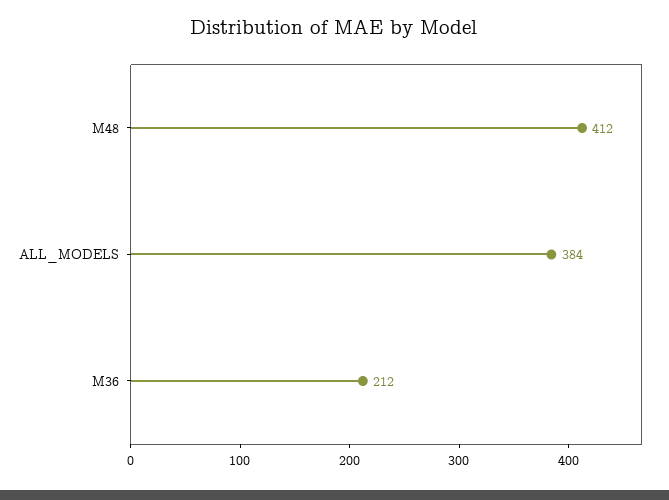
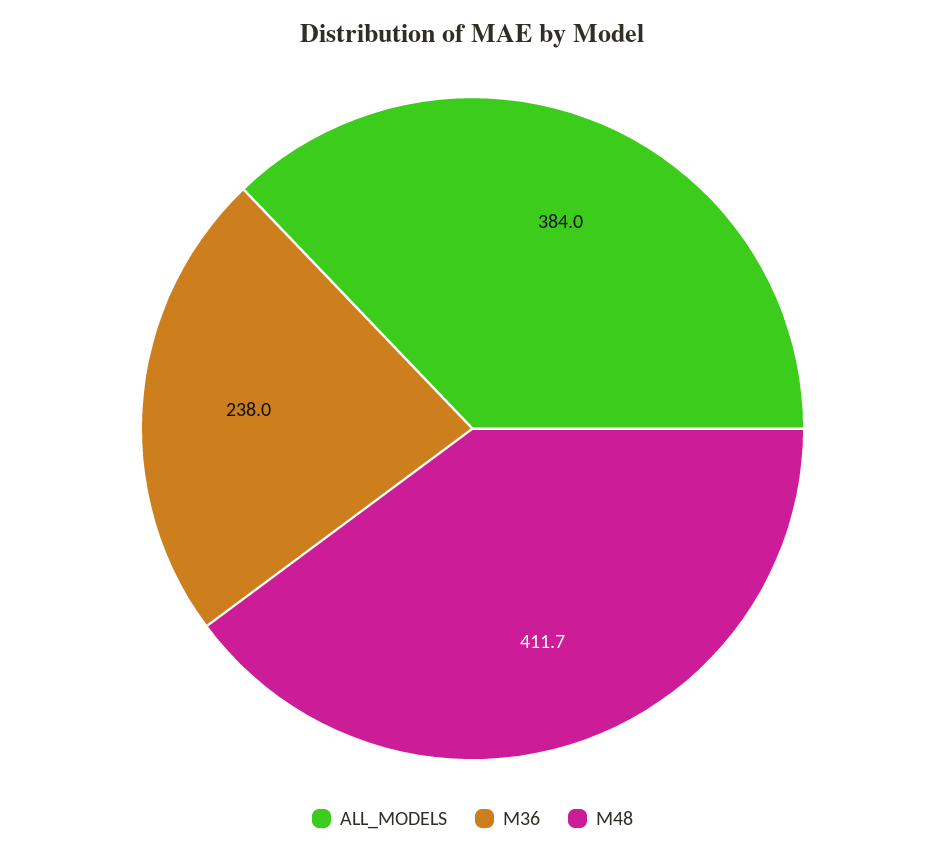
  {
    "M48": 411.7,
    "ALL_MODELS": 384,
-   "M36": 212
+   "M36": 238
  }

